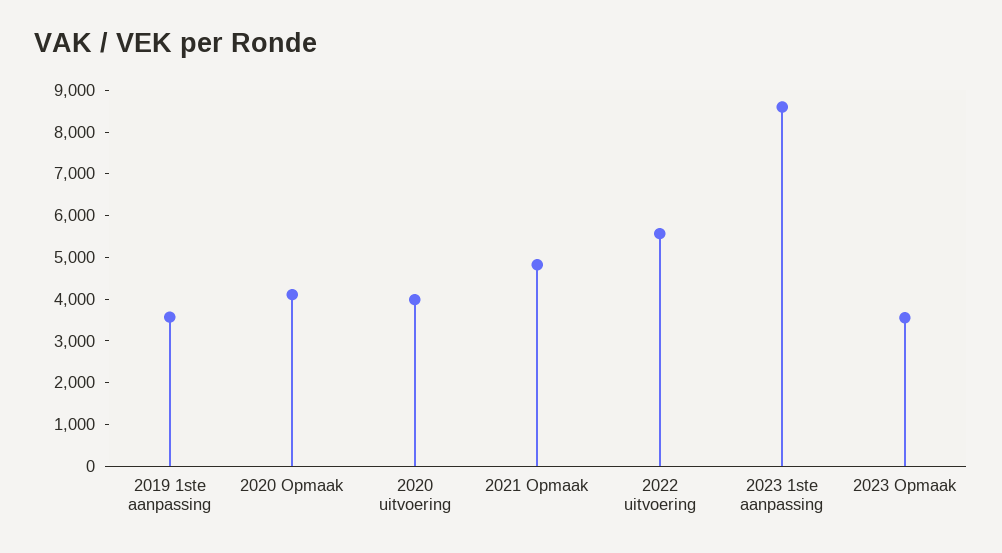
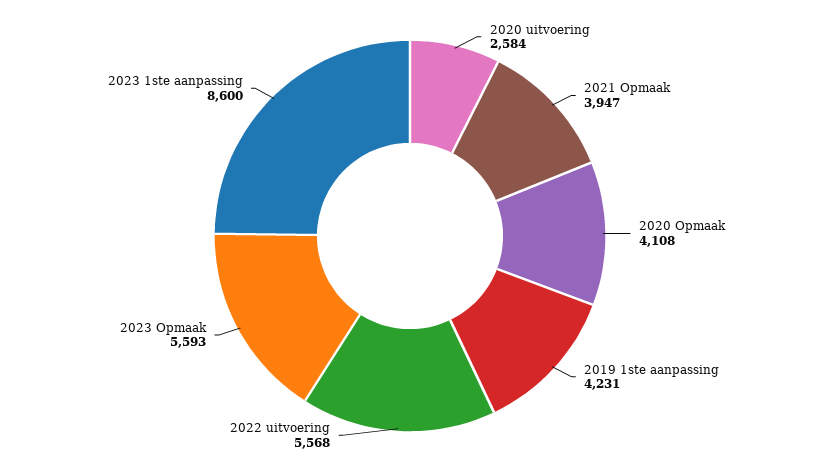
  {
-   "2019 1ste aanpassing": 3600,
+   "2019 1ste aanpassing": 4231,
    "2020 Opmaak": 4108,
-   "2020 uitvoering": 4000,
+   "2020 uitvoering": 2584,
-   "2021 Opmaak": 4800,
+   "2021 Opmaak": 3947,
    "2022 uitvoering": 5568,
    "2023 1ste aanpassing": 8600,
-   "2023 Opmaak": 3600
+   "2023 Opmaak": 5593
  }

